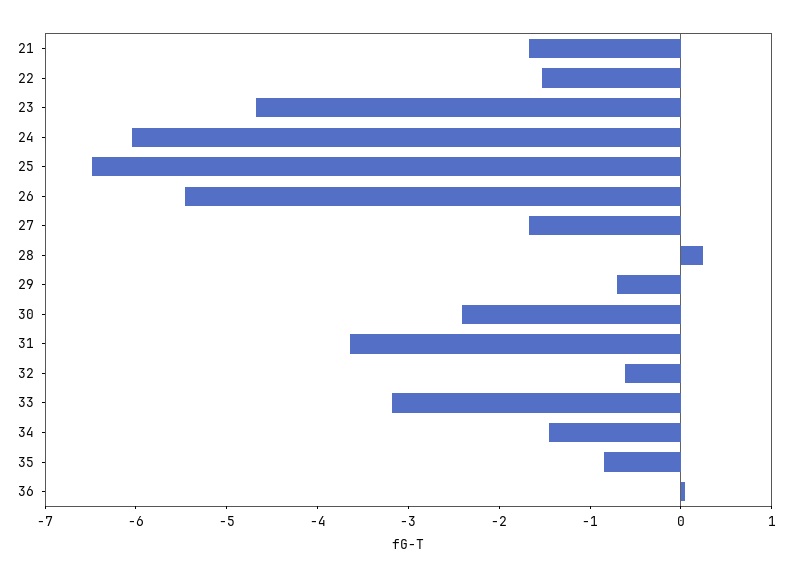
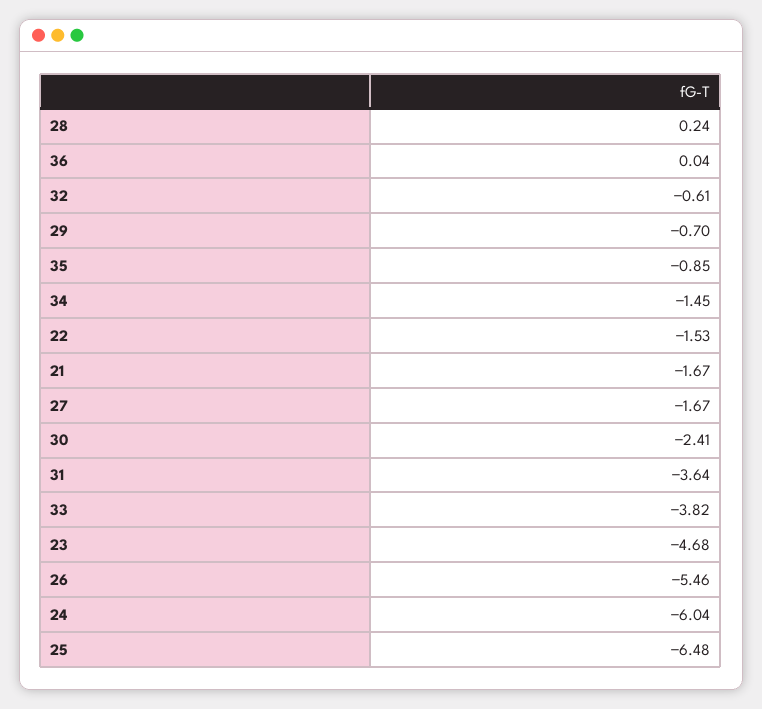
  {
    "21": -1.67,
    "22": -1.53,
    "23": -4.68,
    "24": -6.04,
    "25": -6.48,
    "26": -5.46,
    "27": -1.67,
    "28": 0.24,
    "29": -0.7,
    "30": -2.41,
    "31": -3.64,
    "32": -0.61,
-   "33": -3.2,
+   "33": -3.82,
    "34": -1.45,
    "35": -0.85,
    "36": 0.04
  }

